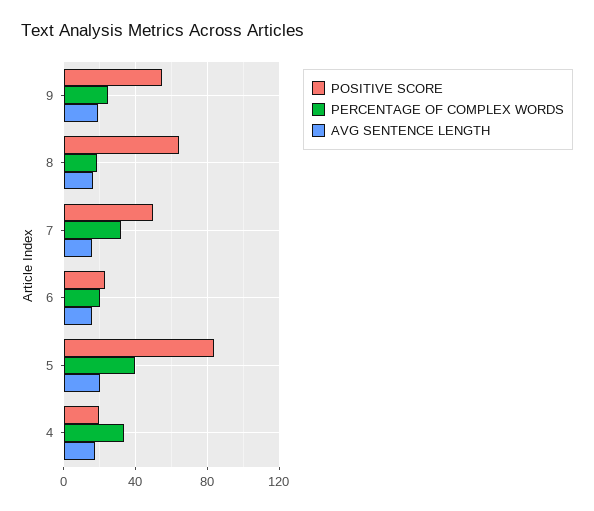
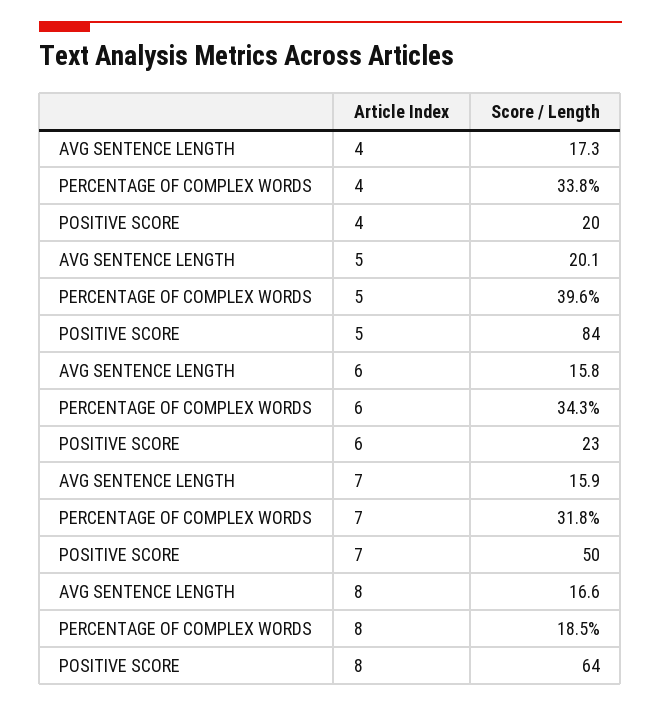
  {
    "POSITIVE SCORE": {
-     "9": 55,
      "8": 64,
      "7": 50,
      "6": 23,
      "5": 84,
      "4": 20
    },
    "PERCENTAGE OF COMPLEX WORDS": {
-     "9": 25,
      "8": 18.5,
      "7": 31.8,
-     "6": 20,
+     "6": 34.3,
      "5": 39.6,
      "4": 33.8
    },
    "AVG SENTENCE LENGTH": {
-     "9": 20,
      "8": 16.6,
      "7": 15.9,
      "6": 15.8,
      "5": 20.1,
      "4": 17.3
    }
  }

